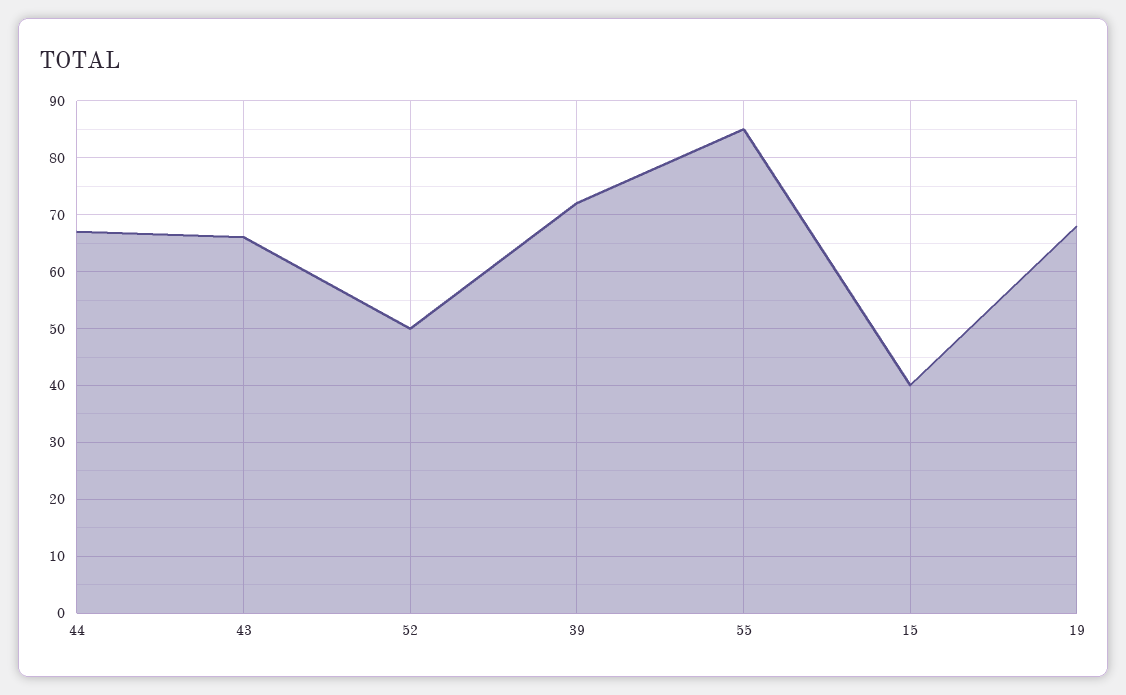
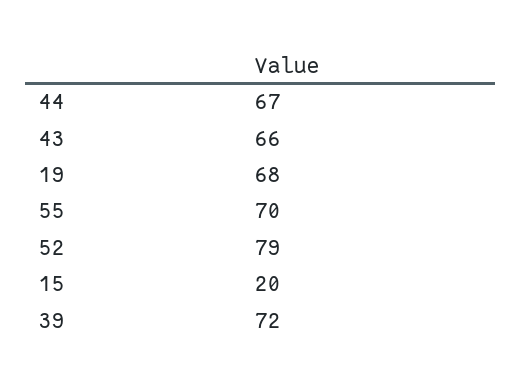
  {
    "44": 67,
    "43": 66,
-   "52": 50,
+   "52": 79,
    "39": 72,
-   "55": 85,
+   "55": 70,
-   "15": 40,
+   "15": 20,
    "19": 68
  }

